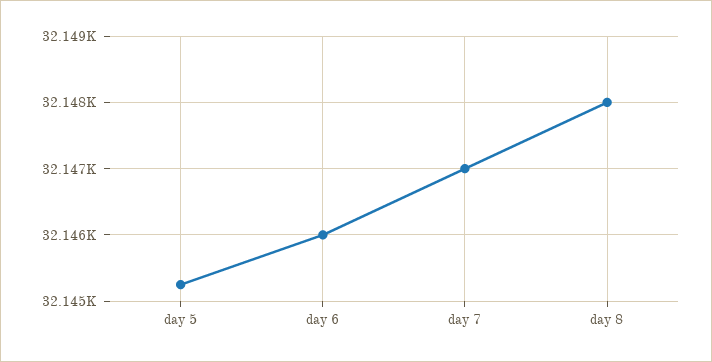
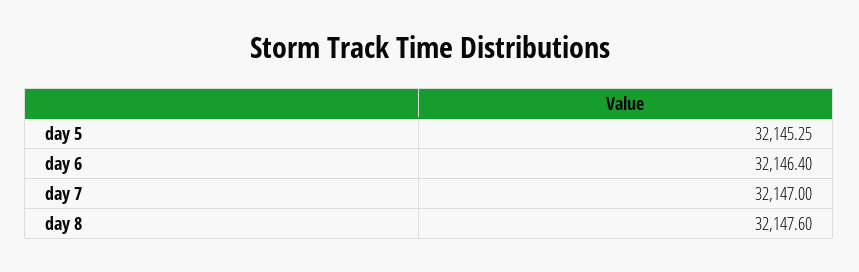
  {
    "day 5": 32145.25,
-   "day 6": 32146,
+   "day 6": 32146.4,
    "day 7": 32147,
-   "day 8": 32148
+   "day 8": 32147.6
  }

